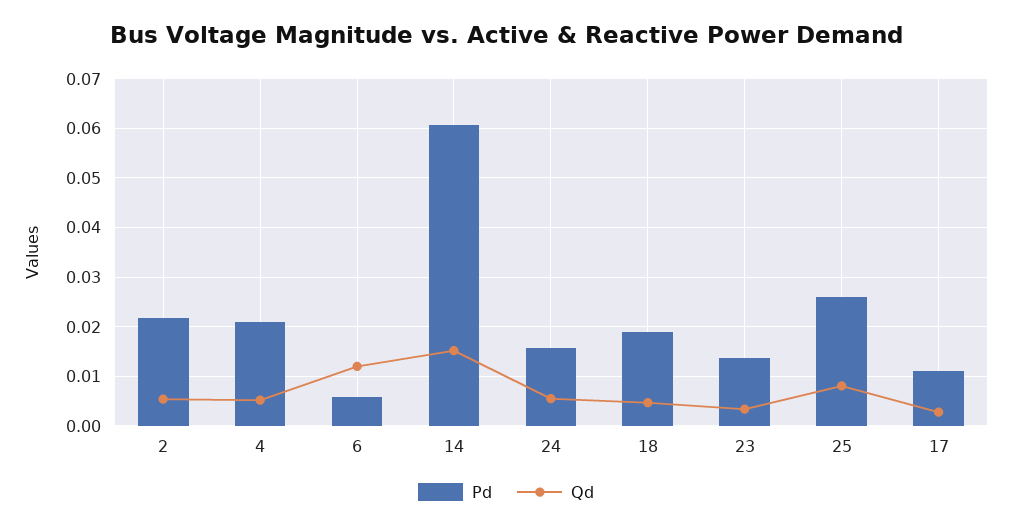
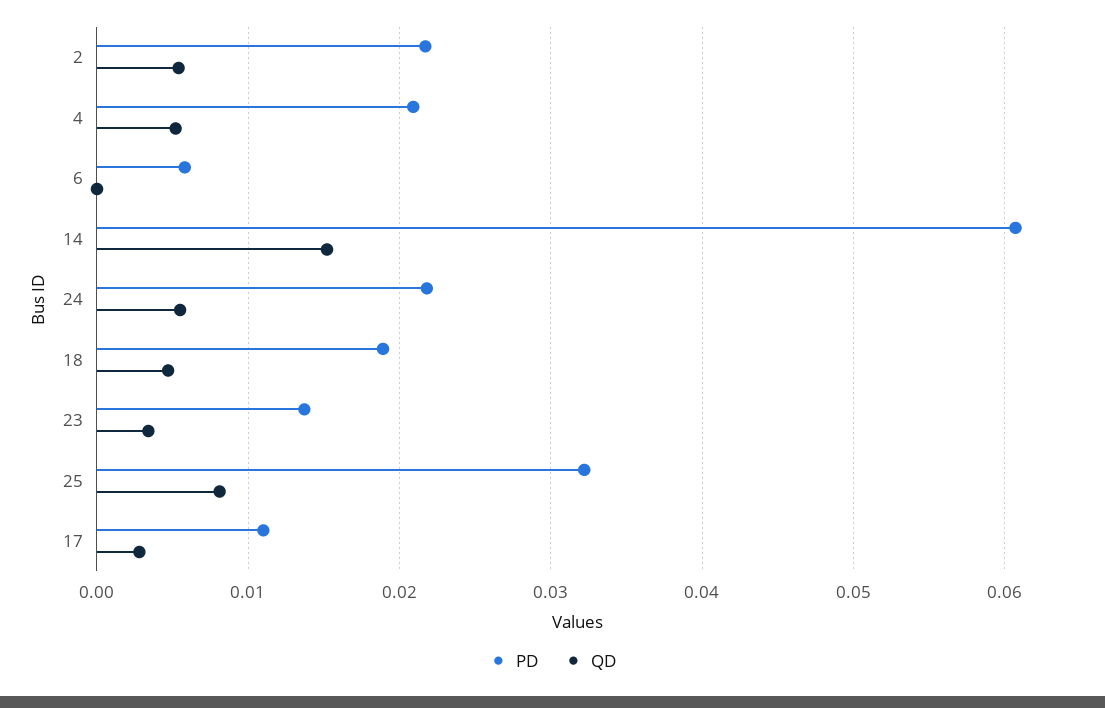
  {
    "Pd": {
      "2": 0.022,
      "4": 0.021,
      "6": 0.006,
      "14": 0.061,
-     "24": 0.016,
+     "24": 0.022,
      "18": 0.019,
      "23": 0.014,
-     "25": 0.026,
+     "25": 0.032,
      "17": 0.011
    },
    "Qd": {
      "2": 0.005,
      "4": 0.005,
-     "6": 0.012,
+     "6": 0,
      "14": 0.015,
      "24": 0.006,
      "18": 0.005,
      "23": 0.003,
      "25": 0.008,
      "17": 0.003
    }
  }

